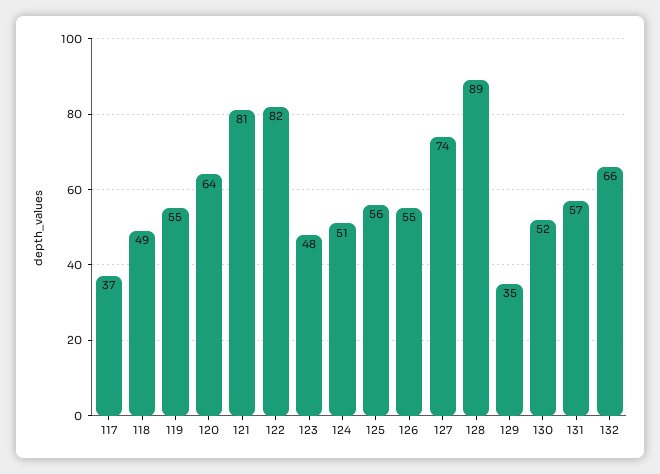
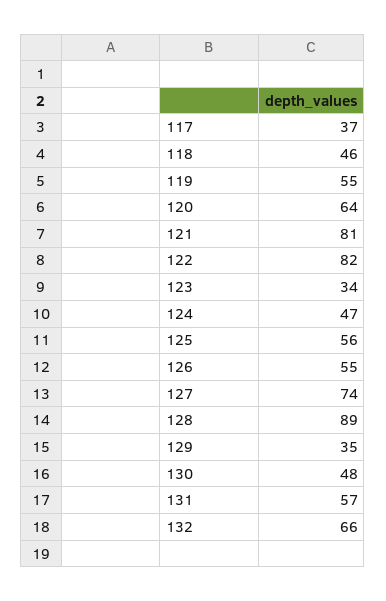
  {
    "117": 37,
-   "118": 49,
+   "118": 46,
    "119": 55,
    "120": 64,
    "121": 81,
    "122": 82,
-   "123": 48,
+   "123": 34,
-   "124": 51,
+   "124": 47,
    "125": 56,
    "126": 55,
    "127": 74,
    "128": 89,
    "129": 35,
-   "130": 52,
+   "130": 48,
    "131": 57,
    "132": 66
  }

